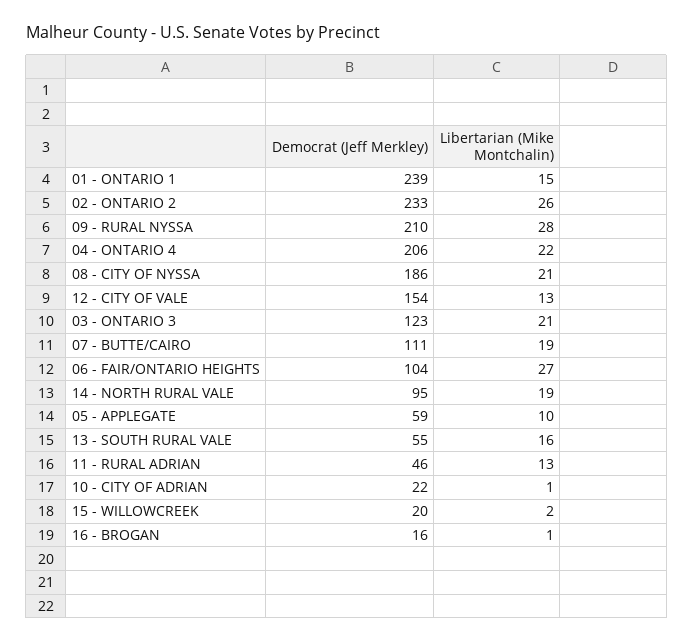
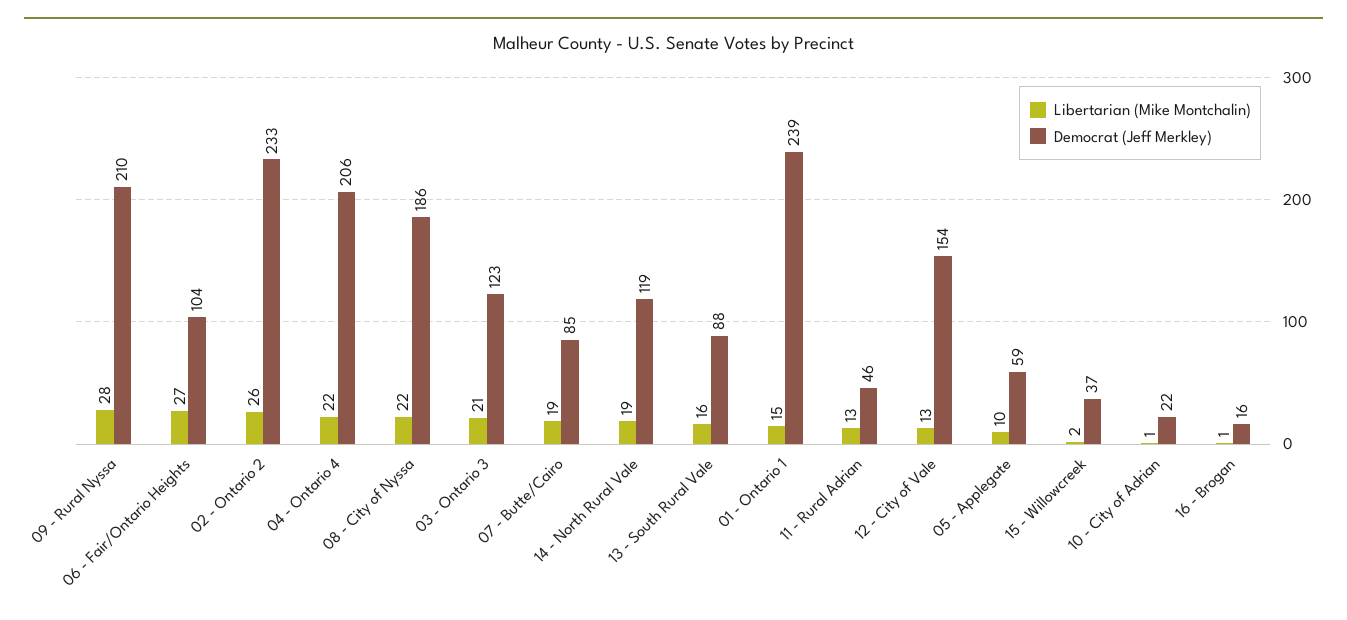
  {
    "Democrat (Jeff Merkley)": {
      "01 - ONTARIO 1": 239,
      "02 - ONTARIO 2": 233,
      "09 - RURAL NYSSA": 210,
      "04 - ONTARIO 4": 206,
      "08 - CITY OF NYSSA": 186,
      "12 - CITY OF VALE": 154,
      "03 - ONTARIO 3": 123,
-     "07 - BUTTE/CAIRO": 111,
+     "07 - BUTTE/CAIRO": 85,
      "06 - FAIR/ONTARIO HEIGHTS": 104,
-     "14 - NORTH RURAL VALE": 95,
+     "14 - NORTH RURAL VALE": 119,
      "05 - APPLEGATE": 59,
-     "13 - SOUTH RURAL VALE": 55,
+     "13 - SOUTH RURAL VALE": 88,
      "11 - RURAL ADRIAN": 46,
      "10 - CITY OF ADRIAN": 22,
-     "15 - WILLOWCREEK": 20,
+     "15 - WILLOWCREEK": 37,
      "16 - BROGAN": 16
    },
    "Libertarian (Mike Montchalin)": {
      "01 - ONTARIO 1": 15,
      "02 - ONTARIO 2": 26,
      "09 - RURAL NYSSA": 28,
      "04 - ONTARIO 4": 22,
-     "08 - CITY OF NYSSA": 21,
+     "08 - CITY OF NYSSA": 22,
      "12 - CITY OF VALE": 13,
      "03 - ONTARIO 3": 21,
      "07 - BUTTE/CAIRO": 19,
      "06 - FAIR/ONTARIO HEIGHTS": 27,
      "14 - NORTH RURAL VALE": 19,
      "05 - APPLEGATE": 10,
      "13 - SOUTH RURAL VALE": 16,
      "11 - RURAL ADRIAN": 13,
      "10 - CITY OF ADRIAN": 1,
      "15 - WILLOWCREEK": 2,
      "16 - BROGAN": 1
    }
  }

